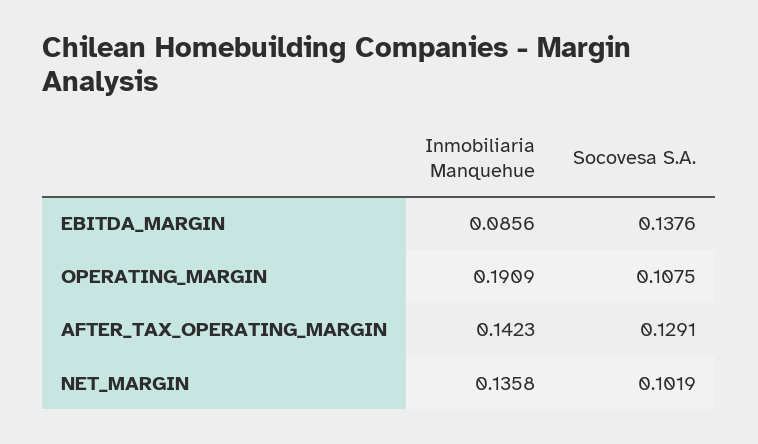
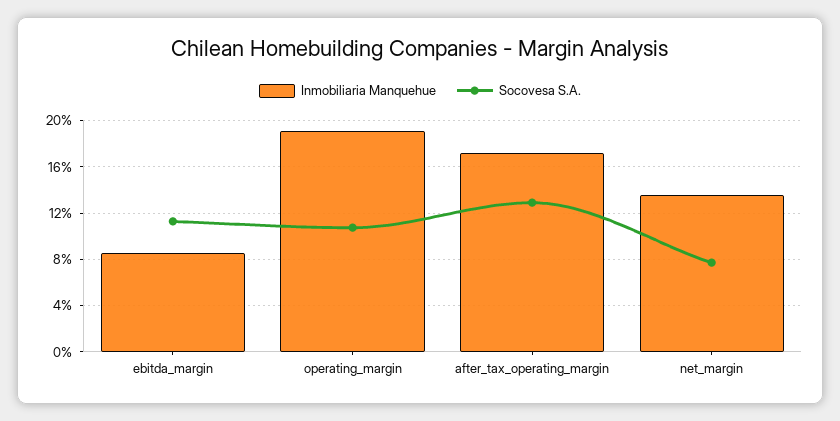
  {
    "Inmobiliaria Manquehue": {
      "EBITDA_MARGIN": 0.0856,
      "OPERATING_MARGIN": 0.1909,
-     "AFTER_TAX_OPERATING_MARGIN": 0.1423,
+     "AFTER_TAX_OPERATING_MARGIN": 0.17,
      "NET_MARGIN": 0.1358
    },
    "Socovesa S.A.": {
-     "EBITDA_MARGIN": 0.1376,
+     "EBITDA_MARGIN": 0.11,
      "OPERATING_MARGIN": 0.1075,
      "AFTER_TAX_OPERATING_MARGIN": 0.1291,
-     "NET_MARGIN": 0.1019
+     "NET_MARGIN": 0.08
    }
  }

